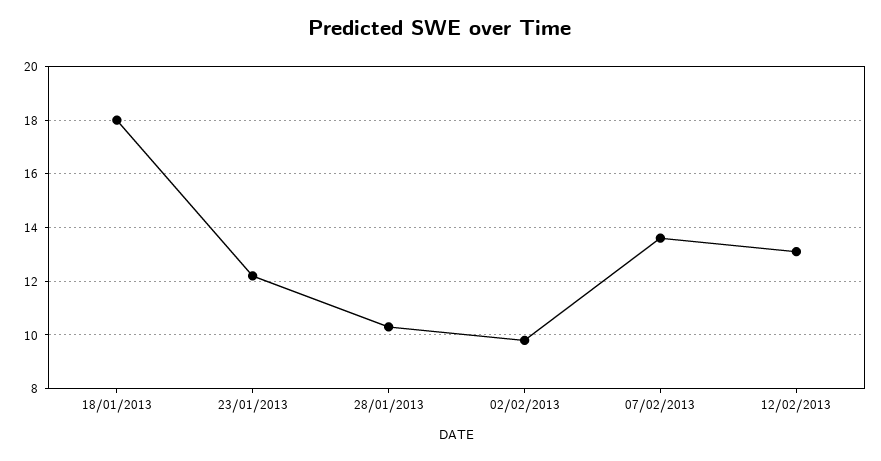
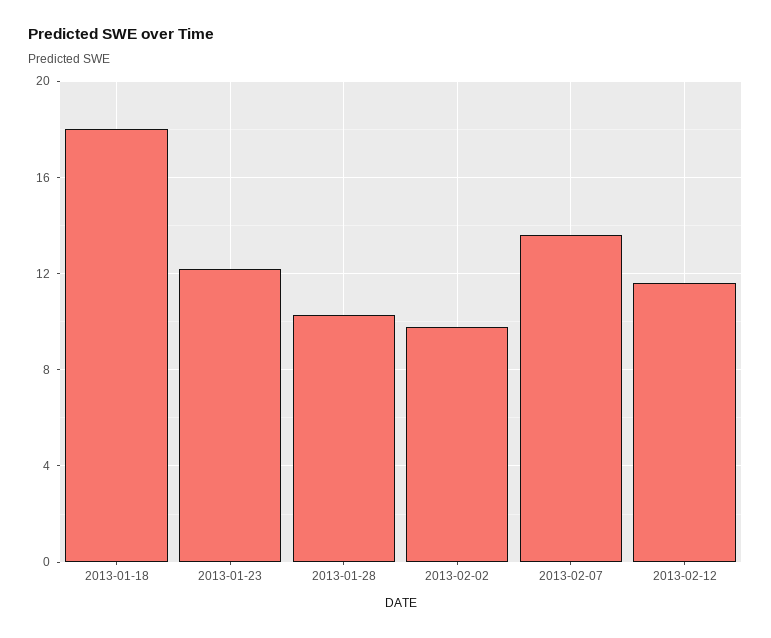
  {
    "18/01/2013": 18,
    "23/01/2013": 12,
    "28/01/2013": 10.5,
    "02/02/2013": 10,
    "07/02/2013": 13.5,
-   "12/02/2013": 13
+   "12/02/2013": 11.5
  }

